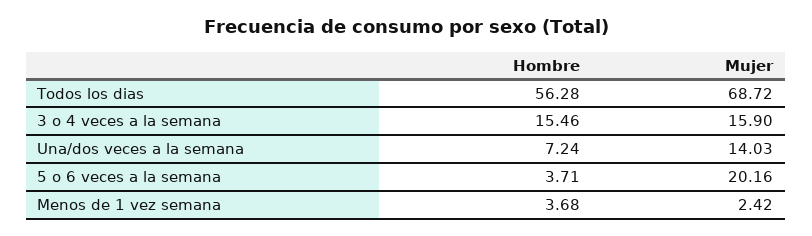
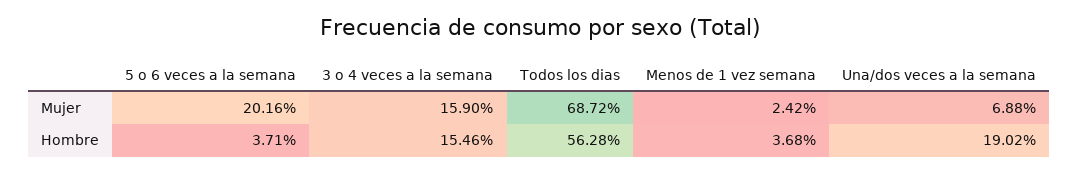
  {
    "Hombre": {
      "Todos los dias": 56.28,
      "3 o 4 veces a la semana": 15.46,
-     "Una/dos veces a la semana": 7.24,
+     "Una/dos veces a la semana": 19.02,
      "5 o 6 veces a la semana": 3.71,
      "Menos de 1 vez semana": 3.68
    },
    "Mujer": {
      "Todos los dias": 68.72,
      "3 o 4 veces a la semana": 15.9,
-     "Una/dos veces a la semana": 14.03,
+     "Una/dos veces a la semana": 6.88,
      "5 o 6 veces a la semana": 20.16,
      "Menos de 1 vez semana": 2.42
    }
  }

